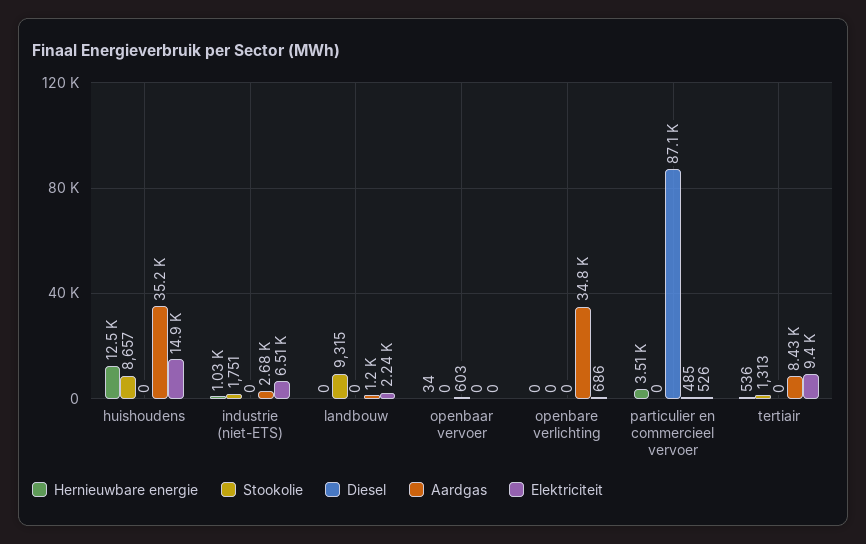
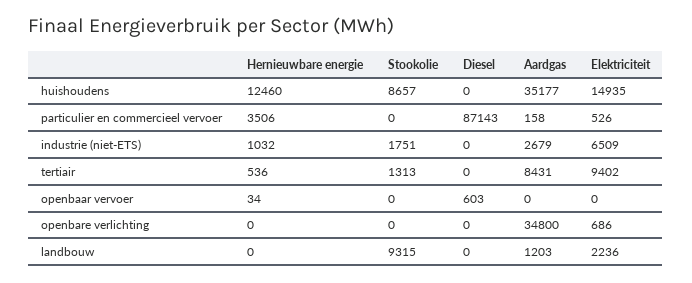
  {
    "Hernieuwbare energie": {
      "huishoudens": 12460,
      "industrie (niet-ETS)": 1032,
      "landbouw": 0,
      "openbaar vervoer": 34,
      "openbare verlichting": 0,
      "particulier en commercieel vervoer": 3506,
      "tertiair": 536
    },
    "Stookolie": {
      "huishoudens": 8657,
      "industrie (niet-ETS)": 1751,
      "landbouw": 9315,
      "openbaar vervoer": 0,
      "openbare verlichting": 0,
      "particulier en commercieel vervoer": 0,
      "tertiair": 1313
    },
    "Diesel": {
      "huishoudens": 0,
      "industrie (niet-ETS)": 0,
      "landbouw": 0,
      "openbaar vervoer": 603,
      "openbare verlichting": 0,
      "particulier en commercieel vervoer": 87143,
      "tertiair": 0
    },
    "Aardgas": {
      "huishoudens": 35177,
      "industrie (niet-ETS)": 2679,
      "landbouw": 1203,
      "openbaar vervoer": 0,
      "openbare verlichting": 34800,
-     "particulier en commercieel vervoer": 485,
+     "particulier en commercieel vervoer": 158,
      "tertiair": 8431
    },
    "Elektriciteit": {
      "huishoudens": 14935,
      "industrie (niet-ETS)": 6509,
      "landbouw": 2236,
      "openbaar vervoer": 0,
      "openbare verlichting": 686,
      "particulier en commercieel vervoer": 526,
      "tertiair": 9402
    }
  }

